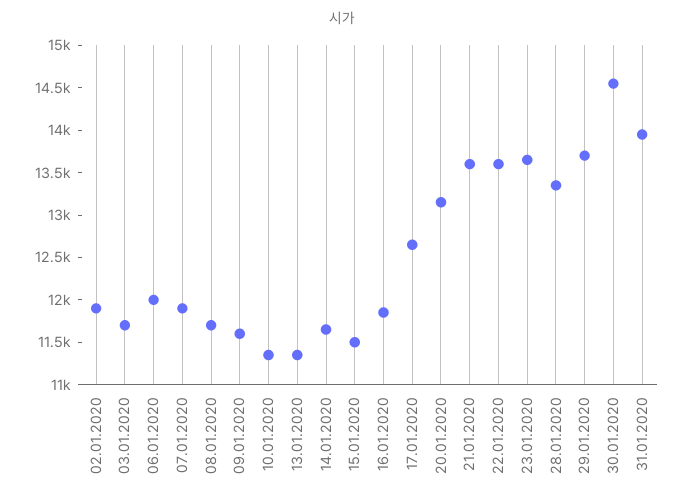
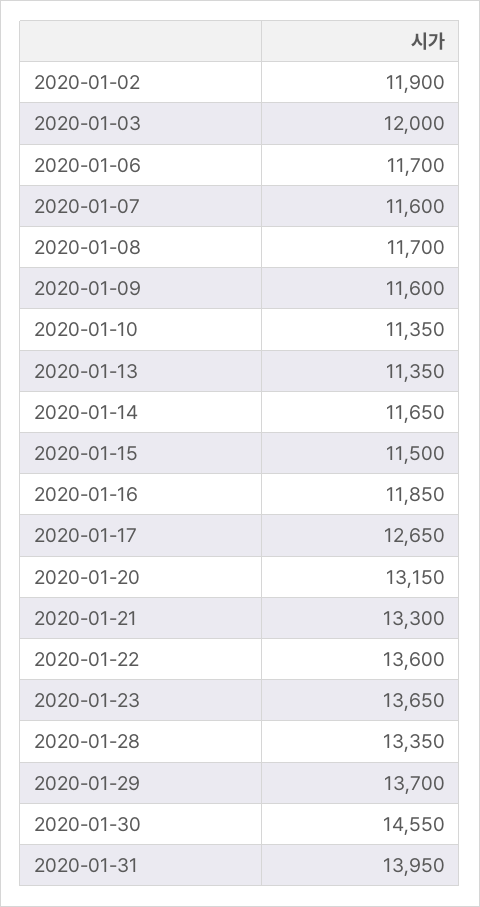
  {
    "02.01.2020": 11900,
-   "03.01.2020": 11700,
+   "03.01.2020": 12000,
-   "06.01.2020": 12000,
+   "06.01.2020": 11700,
-   "07.01.2020": 11900,
+   "07.01.2020": 11600,
    "08.01.2020": 11700,
    "09.01.2020": 11600,
    "10.01.2020": 11350,
    "13.01.2020": 11350,
    "14.01.2020": 11650,
    "15.01.2020": 11500,
    "16.01.2020": 11850,
    "17.01.2020": 12650,
    "20.01.2020": 13150,
-   "21.01.2020": 13600,
+   "21.01.2020": 13300,
    "22.01.2020": 13600,
    "23.01.2020": 13650,
    "28.01.2020": 13350,
    "29.01.2020": 13700,
    "30.01.2020": 14550,
    "31.01.2020": 13950
  }

